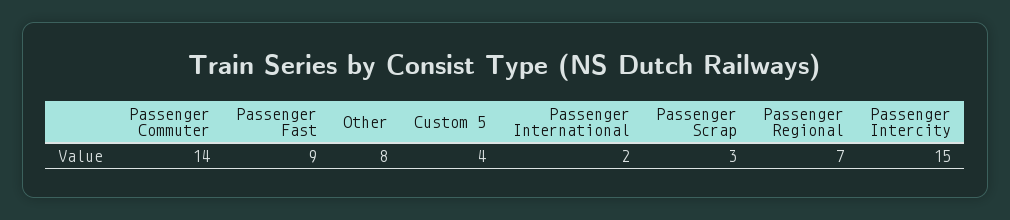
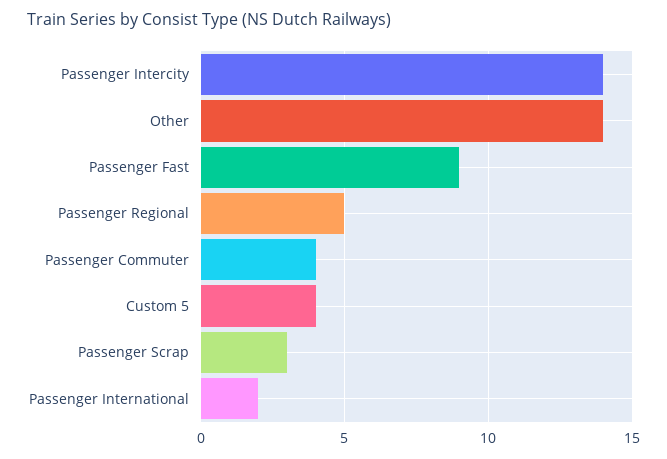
  {
-   "Passenger Commuter": 14,
+   "Passenger Commuter": 4,
    "Passenger Fast": 9,
-   "Other": 8,
+   "Other": 14,
    "Custom 5": 4,
    "Passenger International": 2,
    "Passenger Scrap": 3,
-   "Passenger Regional": 7,
+   "Passenger Regional": 5,
-   "Passenger Intercity": 15
+   "Passenger Intercity": 14
  }

